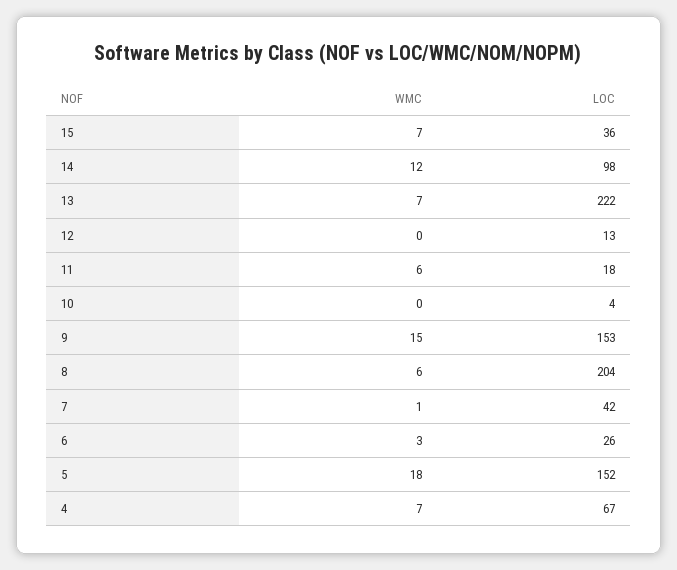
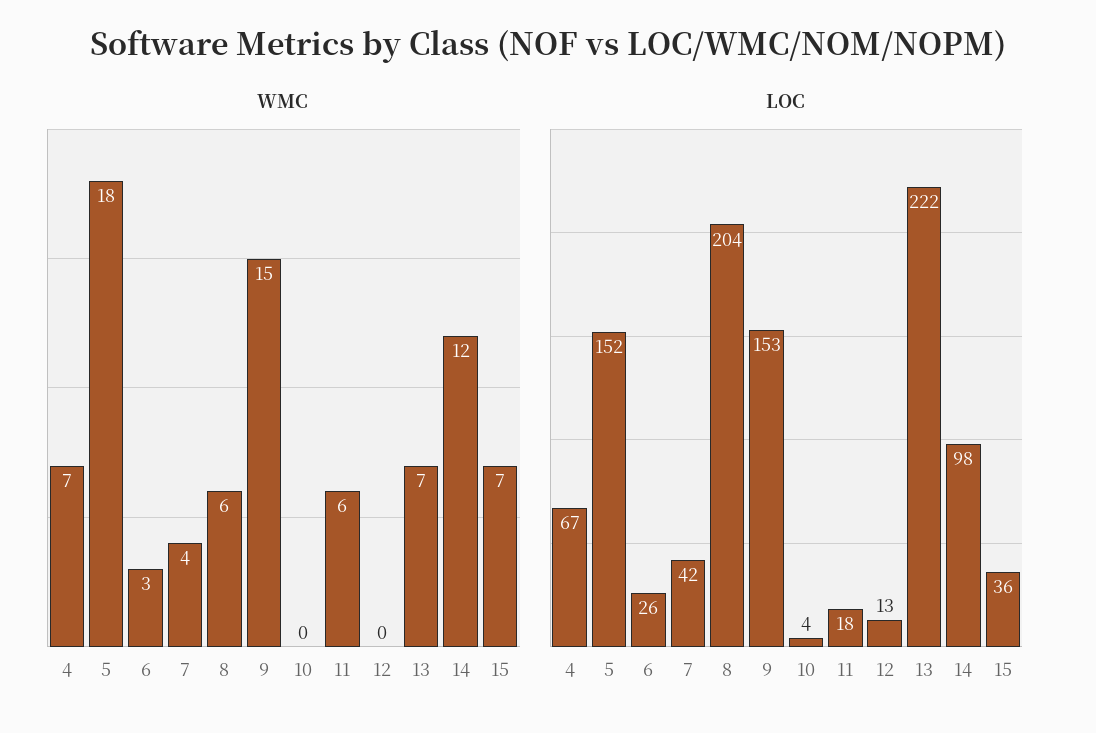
  {
    "WMC": {
      "15": 7,
      "14": 12,
      "13": 7,
      "12": 0,
      "11": 6,
      "10": 0,
      "9": 15,
      "8": 6,
-     "7": 1,
+     "7": 4,
      "6": 3,
      "5": 18,
      "4": 7
    },
    "LOC": {
      "15": 36,
      "14": 98,
      "13": 222,
      "12": 13,
      "11": 18,
      "10": 4,
      "9": 153,
      "8": 204,
      "7": 42,
      "6": 26,
      "5": 152,
      "4": 67
    }
  }

